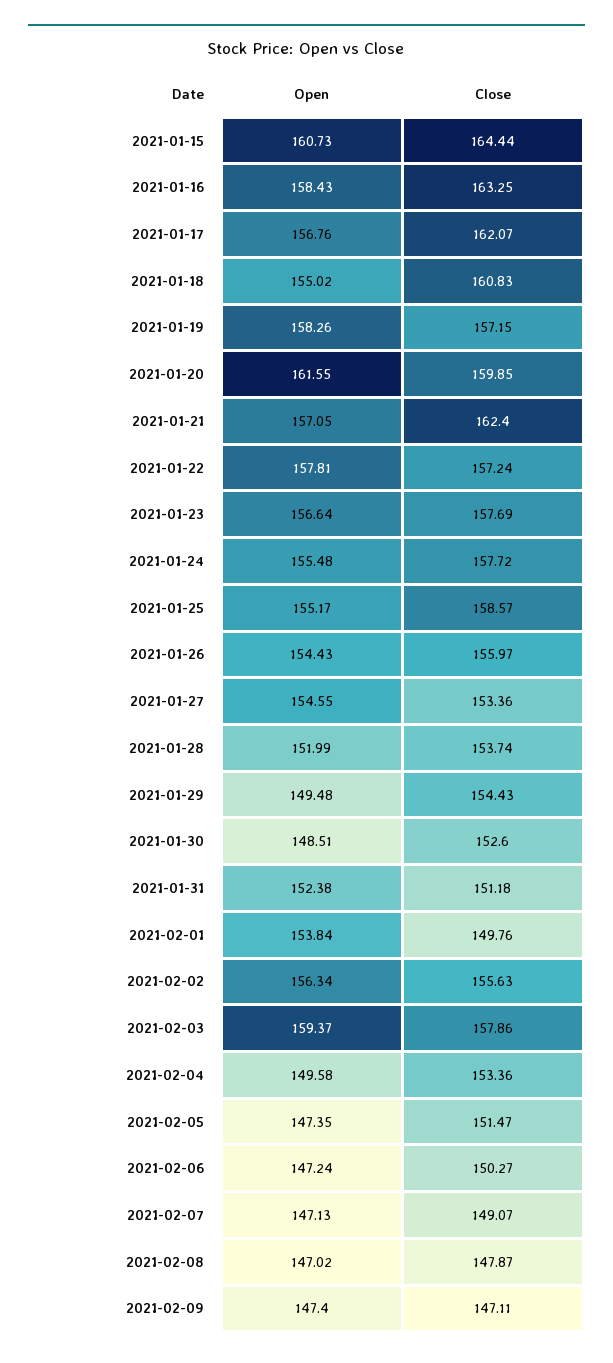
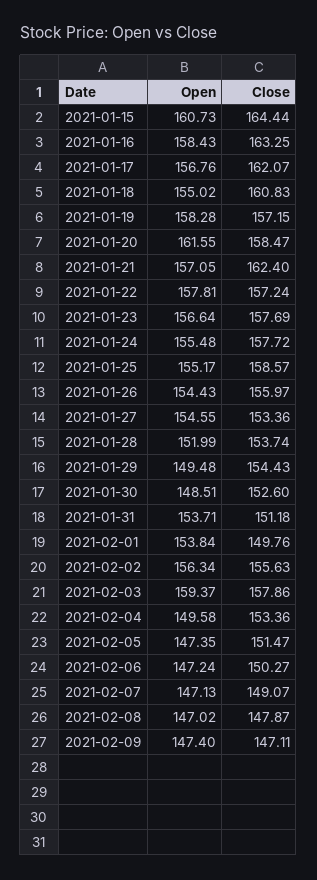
  {
    "Open": {
      "2021-01-15": 160.73,
      "2021-01-16": 158.43,
      "2021-01-17": 156.76,
      "2021-01-18": 155.02,
-     "2021-01-19": 158.26,
+     "2021-01-19": 158.28,
      "2021-01-20": 161.55,
      "2021-01-21": 157.05,
      "2021-01-22": 157.81,
      "2021-01-23": 156.64,
      "2021-01-24": 155.48,
      "2021-01-25": 155.17,
      "2021-01-26": 154.43,
      "2021-01-27": 154.55,
      "2021-01-28": 151.99,
      "2021-01-29": 149.48,
      "2021-01-30": 148.51,
-     "2021-01-31": 152.38,
+     "2021-01-31": 153.71,
      "2021-02-01": 153.84,
      "2021-02-02": 156.34,
      "2021-02-03": 159.37,
      "2021-02-04": 149.58,
      "2021-02-05": 147.35,
      "2021-02-06": 147.24,
      "2021-02-07": 147.13,
      "2021-02-08": 147.02,
      "2021-02-09": 147.4
    },
    "Close": {
      "2021-01-15": 164.44,
      "2021-01-16": 163.25,
      "2021-01-17": 162.07,
      "2021-01-18": 160.83,
      "2021-01-19": 157.15,
-     "2021-01-20": 159.85,
+     "2021-01-20": 158.47,
      "2021-01-21": 162.4,
      "2021-01-22": 157.24,
      "2021-01-23": 157.69,
      "2021-01-24": 157.72,
      "2021-01-25": 158.57,
      "2021-01-26": 155.97,
      "2021-01-27": 153.36,
      "2021-01-28": 153.74,
      "2021-01-29": 154.43,
      "2021-01-30": 152.6,
      "2021-01-31": 151.18,
      "2021-02-01": 149.76,
      "2021-02-02": 155.63,
      "2021-02-03": 157.86,
      "2021-02-04": 153.36,
      "2021-02-05": 151.47,
      "2021-02-06": 150.27,
      "2021-02-07": 149.07,
      "2021-02-08": 147.87,
      "2021-02-09": 147.11
    }
  }

